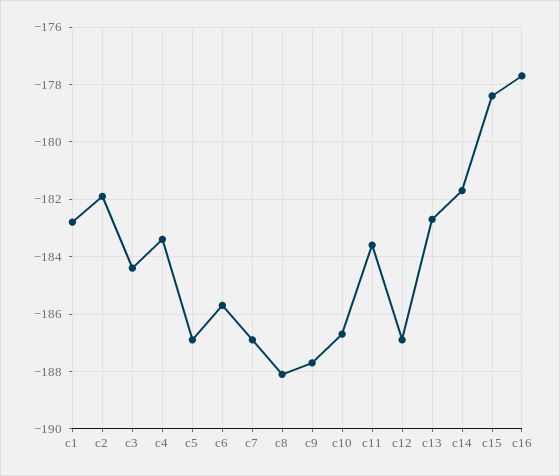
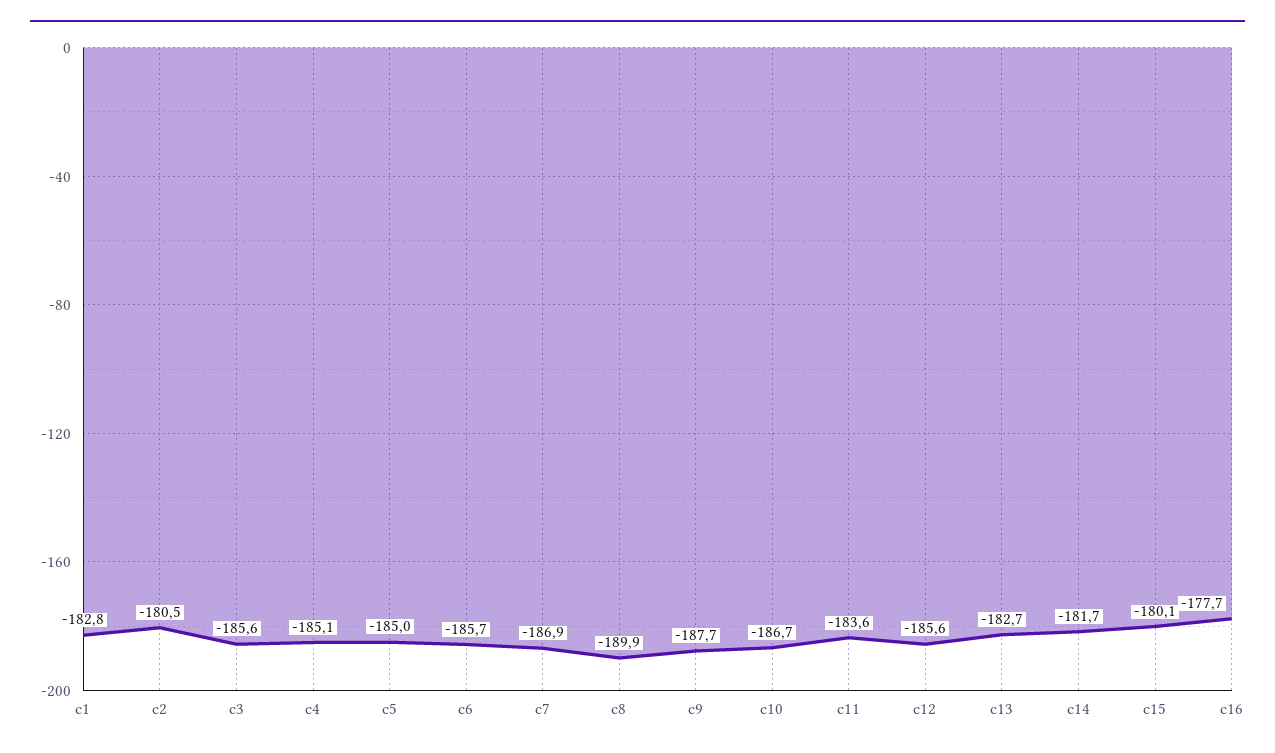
  {
    "c1": -182.8,
-   "c2": -182,
+   "c2": -180.5,
-   "c3": -184.5,
+   "c3": -185.6,
-   "c4": -183.5,
+   "c4": -185.1,
-   "c5": -187,
+   "c5": -185,
    "c6": -185.7,
    "c7": -186.9,
-   "c8": -188,
+   "c8": -189.9,
    "c9": -187.7,
    "c10": -186.7,
    "c11": -183.6,
-   "c12": -187,
+   "c12": -185.6,
    "c13": -182.7,
    "c14": -181.7,
-   "c15": -178.5,
+   "c15": -180.1,
    "c16": -177.7
  }

